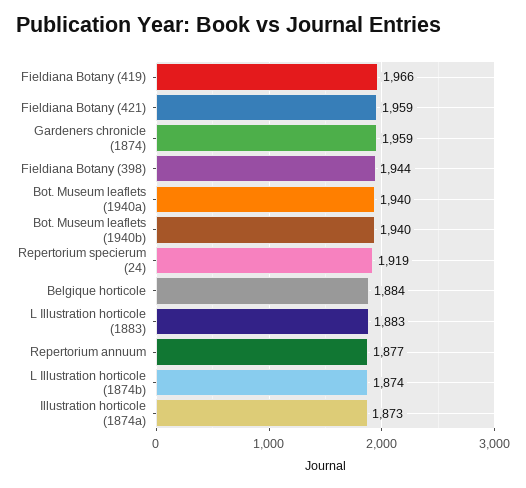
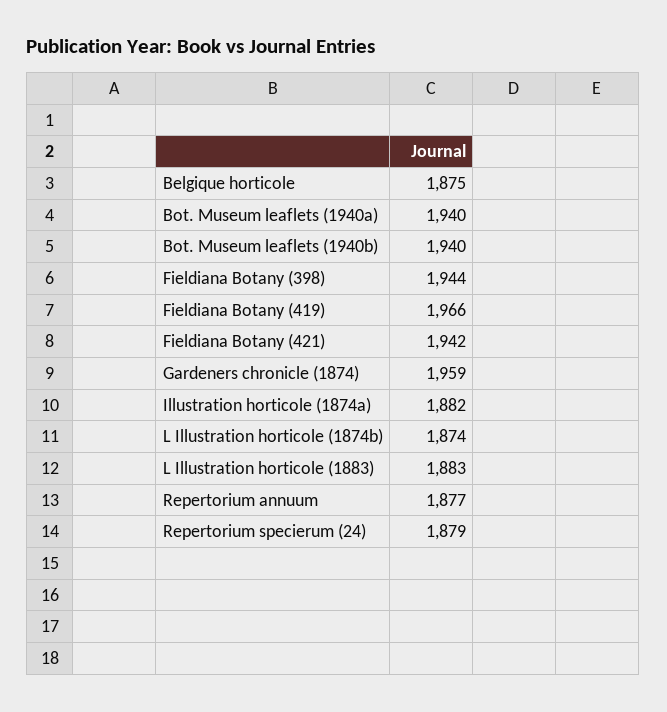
  {
    "Fieldiana Botany (419)": 1966,
-   "Fieldiana Botany (421)": 1959,
+   "Fieldiana Botany (421)": 1942,
    "Gardeners chronicle (1874)": 1959,
    "Fieldiana Botany (398)": 1944,
    "Bot. Museum leaflets (1940a)": 1940,
    "Bot. Museum leaflets (1940b)": 1940,
-   "Repertorium specierum (24)": 1919,
+   "Repertorium specierum (24)": 1879,
-   "Belgique horticole": 1884,
+   "Belgique horticole": 1875,
    "L Illustration horticole (1883)": 1883,
    "Repertorium annuum": 1877,
    "L Illustration horticole (1874b)": 1874,
-   "Illustration horticole (1874a)": 1873
+   "Illustration horticole (1874a)": 1882
  }

